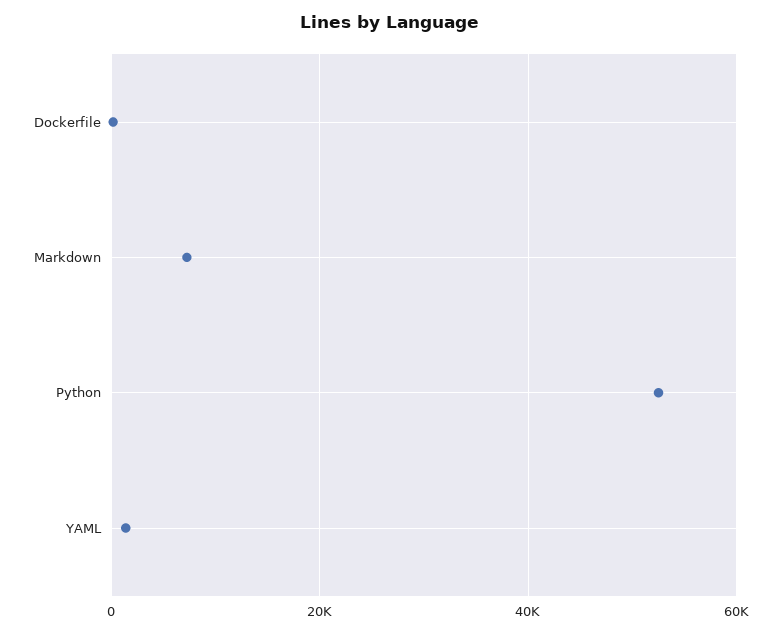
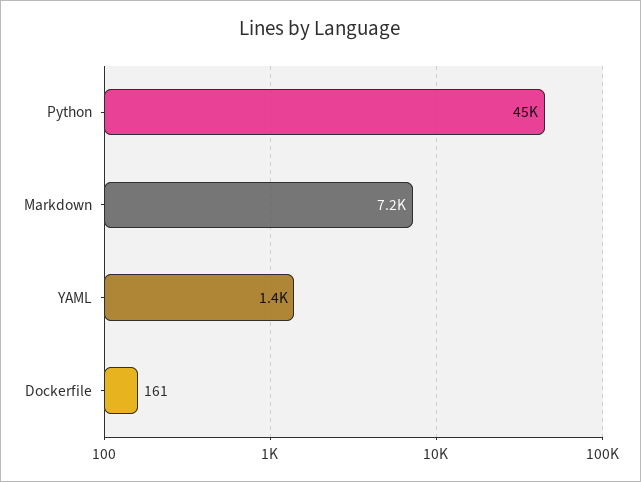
  {
    "Dockerfile": 161,
    "Markdown": 7200,
-   "Python": 52000,
+   "Python": 45000,
    "YAML": 1400
  }

